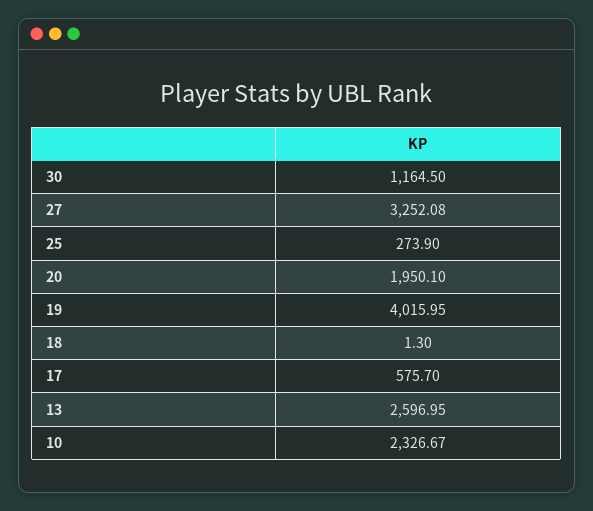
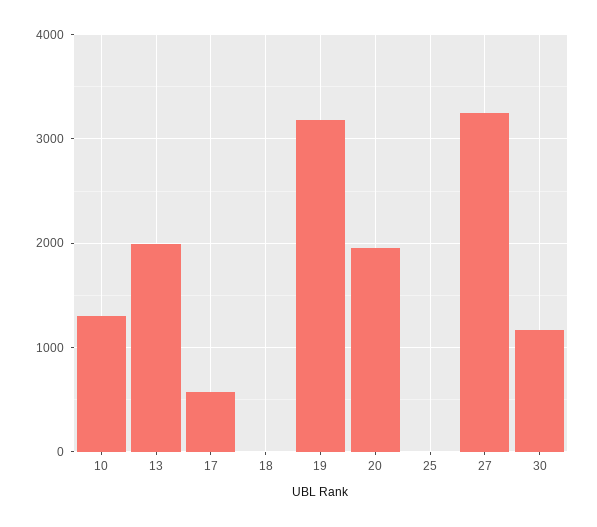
  {
    "30": 1164.5,
    "27": 3252.08,
-   "25": 273.9,
+   "25": 0,
    "20": 1950.1,
-   "19": 4015.95,
+   "19": 3200,
    "18": 1.3,
    "17": 575.7,
-   "13": 2596.95,
+   "13": 2000,
-   "10": 2326.67
+   "10": 1300
  }

